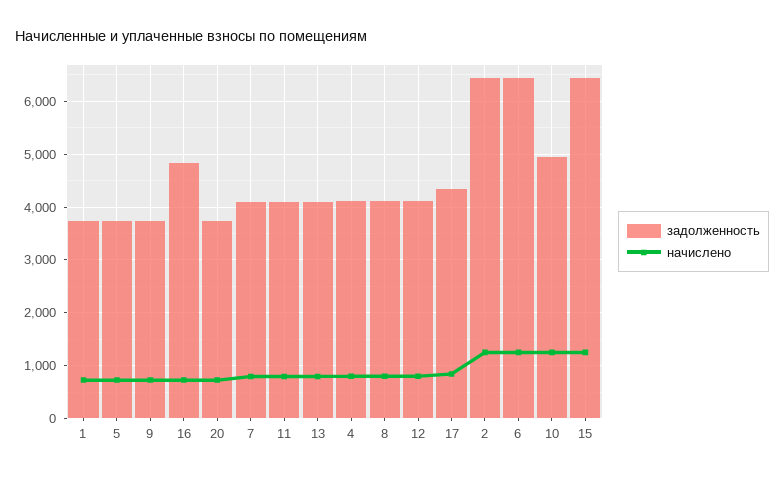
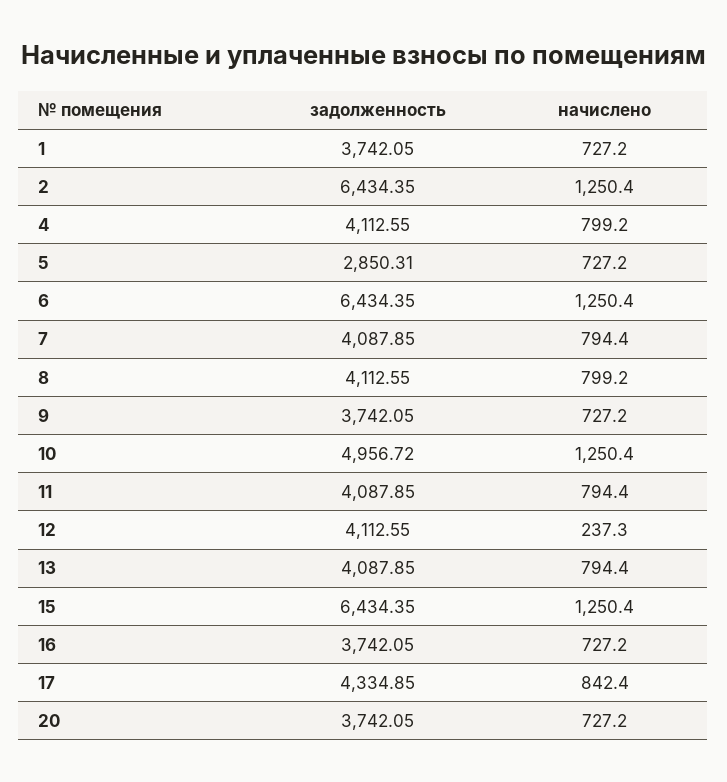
  {
    "задолженность": {
      "1": 3742.05,
-     "5": 3800,
+     "5": 2850.31,
      "9": 3742.05,
-     "16": 4800,
+     "16": 3742.05,
      "20": 3742.05,
      "7": 4087.85,
      "11": 4087.85,
      "13": 4087.85,
      "4": 4112.55,
      "8": 4112.55,
      "12": 4112.55,
      "17": 4334.85,
      "2": 6434.35,
      "6": 6434.35,
      "10": 4956.72,
      "15": 6434.35
    },
    "начислено": {
      "1": 727.2,
      "5": 727.2,
      "9": 727.2,
      "16": 727.2,
      "20": 727.2,
      "7": 794.4,
      "11": 794.4,
      "13": 794.4,
      "4": 799.2,
      "8": 799.2,
-     "12": 800,
+     "12": 237.3,
      "17": 842.4,
      "2": 1250.4,
      "6": 1250.4,
      "10": 1250.4,
      "15": 1250.4
    }
  }

